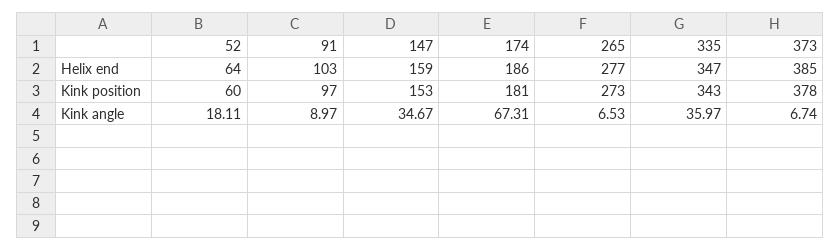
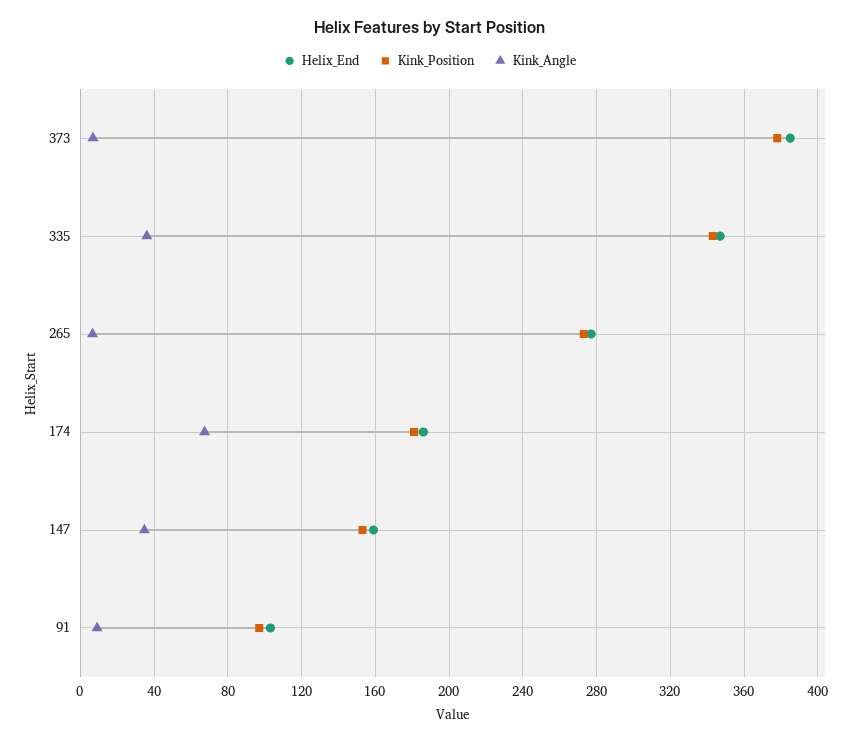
  {
    "Helix end": {
-     "52": 64,
      "91": 103,
      "147": 159,
      "174": 186,
      "265": 277,
      "335": 347,
      "373": 385
    },
    "Kink position": {
-     "52": 60,
      "91": 97,
      "147": 153,
      "174": 181,
      "265": 273,
      "335": 343,
      "373": 378
    },
    "Kink angle": {
-     "52": 18.11,
      "91": 8.97,
      "147": 34.67,
      "174": 67.31,
      "265": 6.53,
      "335": 35.97,
      "373": 6.74
    }
  }

